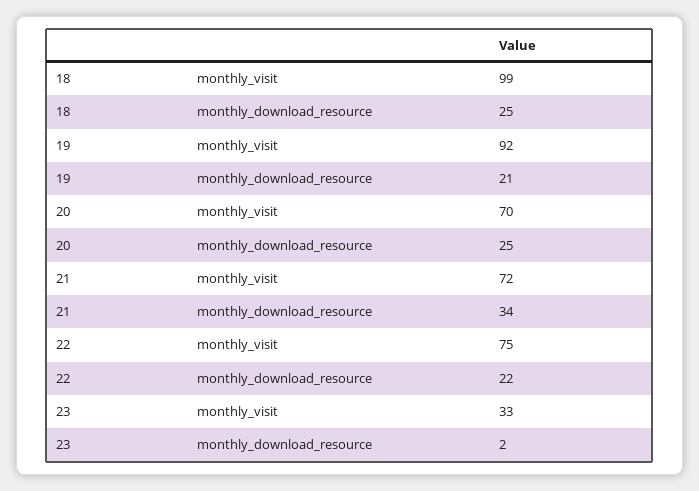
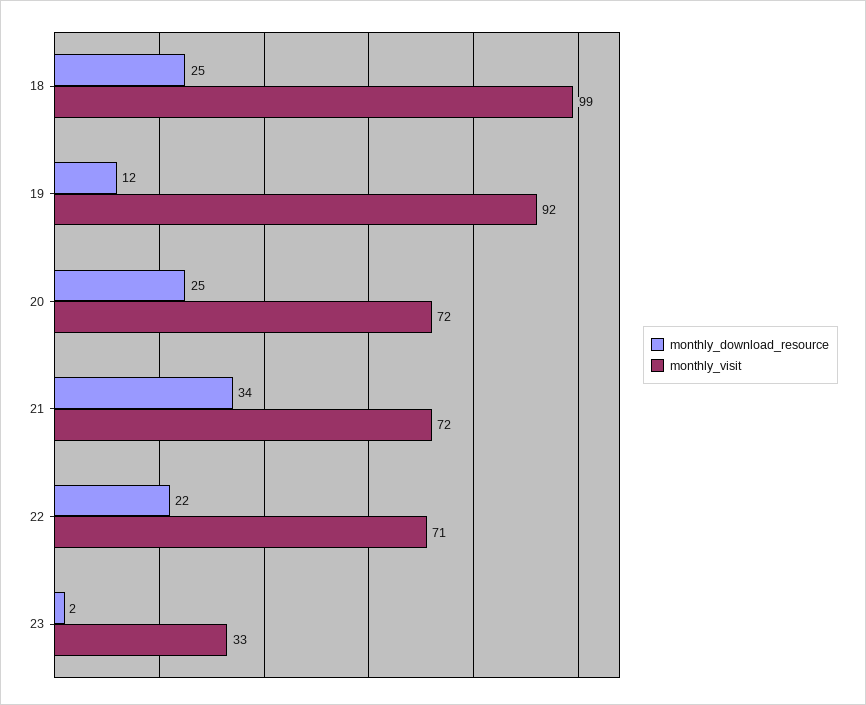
  {
    "monthly_visit": {
      "18": 99,
      "19": 92,
-     "20": 70,
+     "20": 72,
      "21": 72,
-     "22": 75,
+     "22": 71,
      "23": 33
    },
    "monthly_download_resource": {
      "18": 25,
-     "19": 21,
+     "19": 12,
      "20": 25,
      "21": 34,
      "22": 22,
      "23": 2
    }
  }

